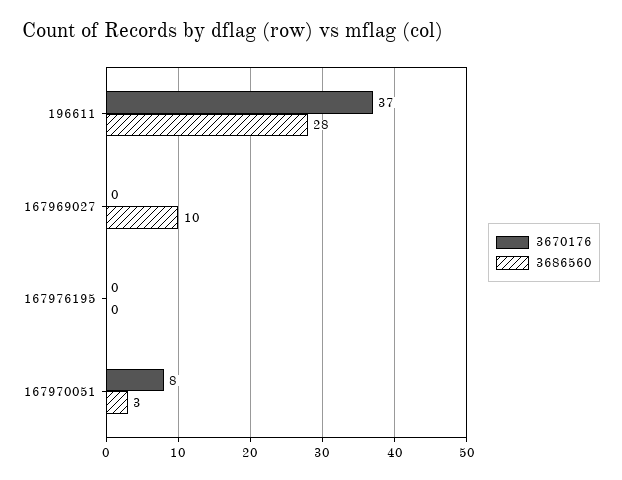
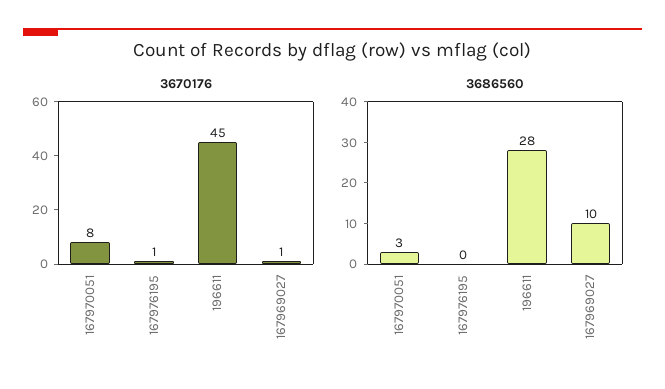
  {
    "3670176": {
-     "196611": 37,
+     "196611": 45,
-     "167969027": 0,
+     "167969027": 1,
-     "167976195": 0,
+     "167976195": 1,
      "167970051": 8
    },
    "3686560": {
      "196611": 28,
      "167969027": 10,
      "167976195": 0,
      "167970051": 3
    }
  }

